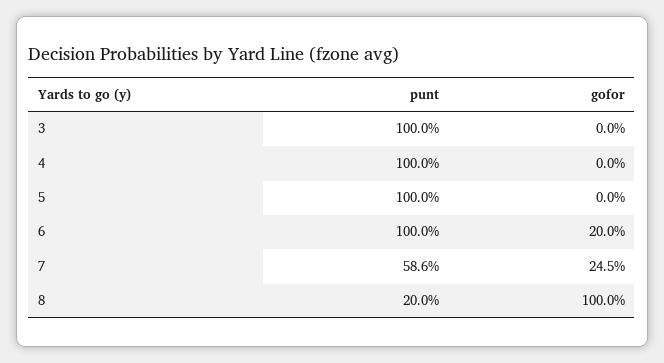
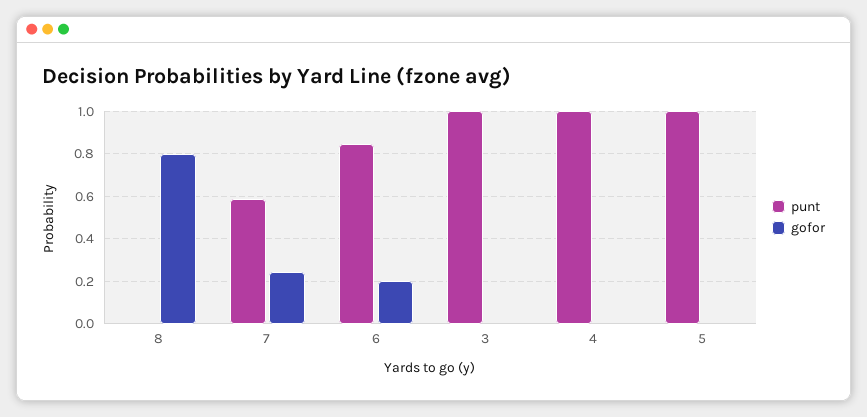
  {
    "punt": {
      "3": 1,
      "4": 1,
      "5": 1,
-     "6": 1,
+     "6": 0.85,
      "7": 0.586,
-     "8": 0.2
+     "8": 0
    },
    "gofor": {
      "3": 0,
      "4": 0,
      "5": 0,
      "6": 0.2,
      "7": 0.245,
-     "8": 1
+     "8": 0.8
    }
  }

